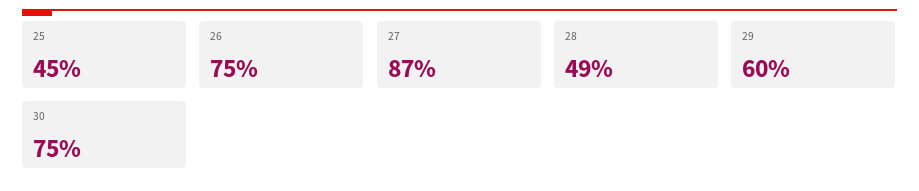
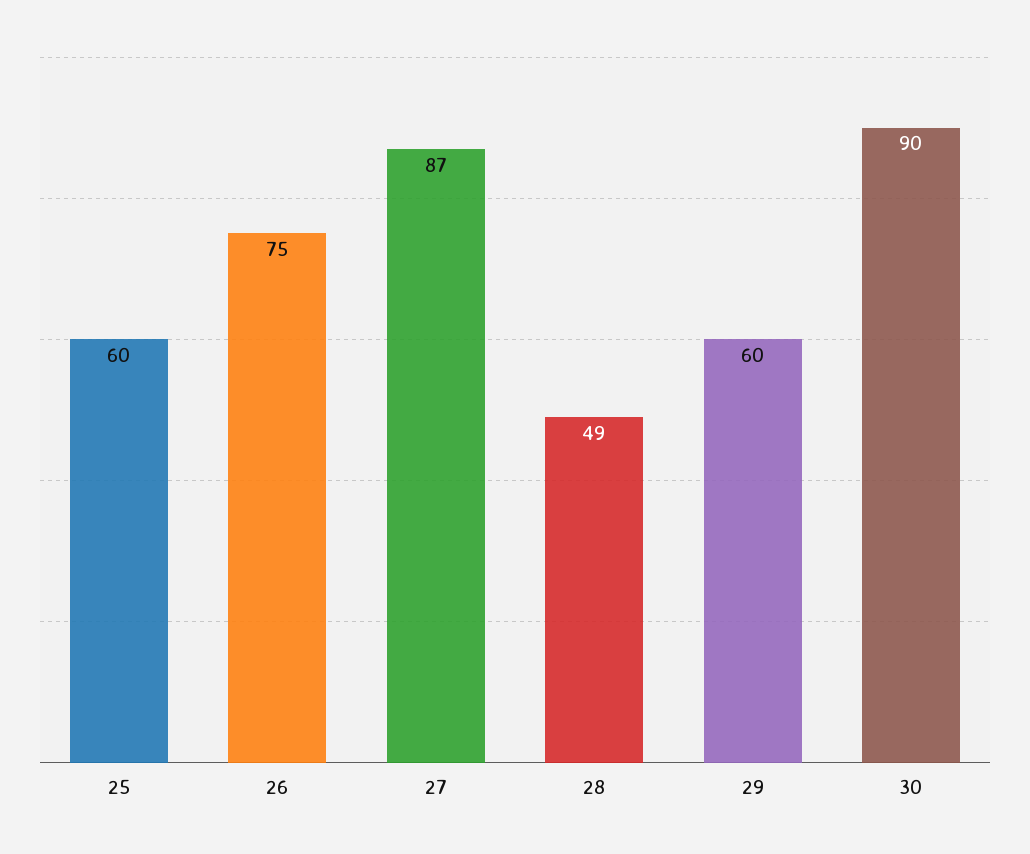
  {
-   "25": 45,
+   "25": 60,
    "26": 75,
    "27": 87,
    "28": 49,
    "29": 60,
-   "30": 75
+   "30": 90
  }

